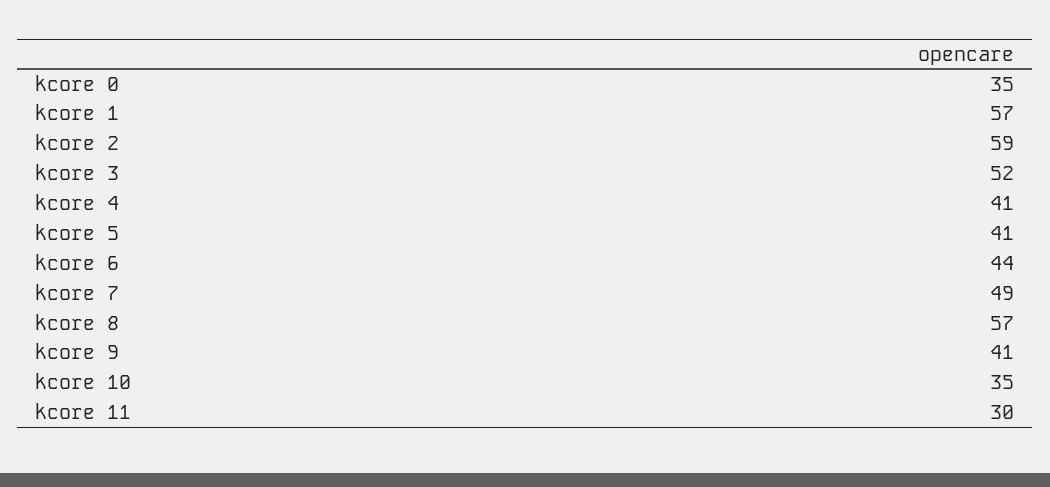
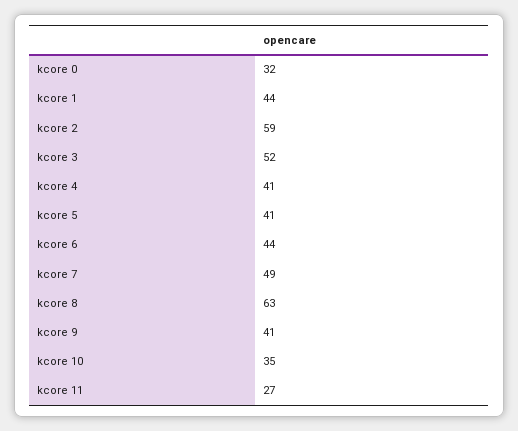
  {
-   "kcore 0": 35,
+   "kcore 0": 32,
-   "kcore 1": 57,
+   "kcore 1": 44,
    "kcore 2": 59,
    "kcore 3": 52,
    "kcore 4": 41,
    "kcore 5": 41,
    "kcore 6": 44,
    "kcore 7": 49,
-   "kcore 8": 57,
+   "kcore 8": 63,
    "kcore 9": 41,
    "kcore 10": 35,
-   "kcore 11": 30
+   "kcore 11": 27
  }

